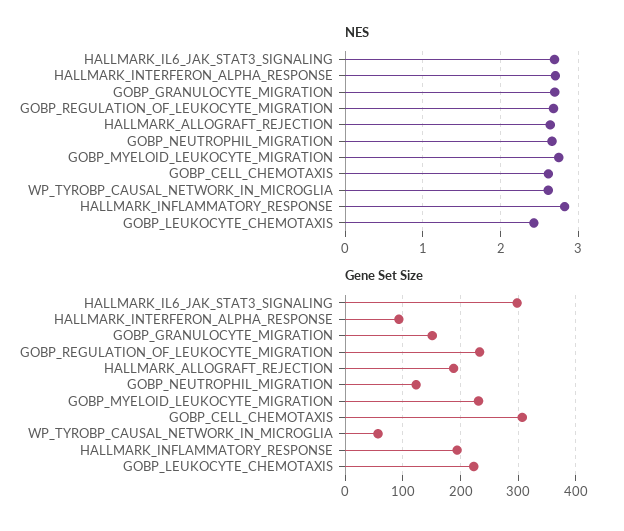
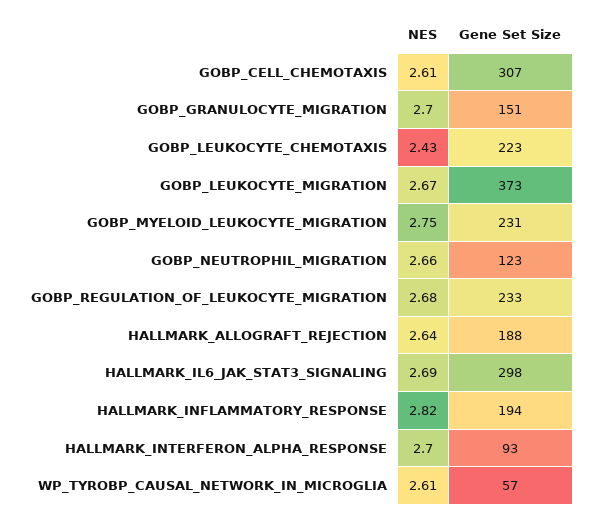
  {
    "NES": {
      "HALLMARK_IL6_JAK_STAT3_SIGNALING": 2.69,
      "HALLMARK_INTERFERON_ALPHA_RESPONSE": 2.7,
      "GOBP_GRANULOCYTE_MIGRATION": 2.7,
      "GOBP_REGULATION_OF_LEUKOCYTE_MIGRATION": 2.68,
      "HALLMARK_ALLOGRAFT_REJECTION": 2.64,
      "GOBP_NEUTROPHIL_MIGRATION": 2.66,
      "GOBP_MYELOID_LEUKOCYTE_MIGRATION": 2.75,
      "GOBP_CELL_CHEMOTAXIS": 2.61,
      "WP_TYROBP_CAUSAL_NETWORK_IN_MICROGLIA": 2.61,
      "HALLMARK_INFLAMMATORY_RESPONSE": 2.82,
-     "GOBP_LEUKOCYTE_CHEMOTAXIS": 2.43
+     "GOBP_LEUKOCYTE_CHEMOTAXIS": 2.43,
+     "GOBP_LEUKOCYTE_MIGRATION": 2.67
    },
    "Gene Set Size": {
      "HALLMARK_IL6_JAK_STAT3_SIGNALING": 298,
      "HALLMARK_INTERFERON_ALPHA_RESPONSE": 93,
      "GOBP_GRANULOCYTE_MIGRATION": 151,
      "GOBP_REGULATION_OF_LEUKOCYTE_MIGRATION": 233,
      "HALLMARK_ALLOGRAFT_REJECTION": 188,
      "GOBP_NEUTROPHIL_MIGRATION": 123,
      "GOBP_MYELOID_LEUKOCYTE_MIGRATION": 231,
      "GOBP_CELL_CHEMOTAXIS": 307,
      "WP_TYROBP_CAUSAL_NETWORK_IN_MICROGLIA": 57,
      "HALLMARK_INFLAMMATORY_RESPONSE": 194,
-     "GOBP_LEUKOCYTE_CHEMOTAXIS": 223
+     "GOBP_LEUKOCYTE_CHEMOTAXIS": 223,
+     "GOBP_LEUKOCYTE_MIGRATION": 373
    }
  }

